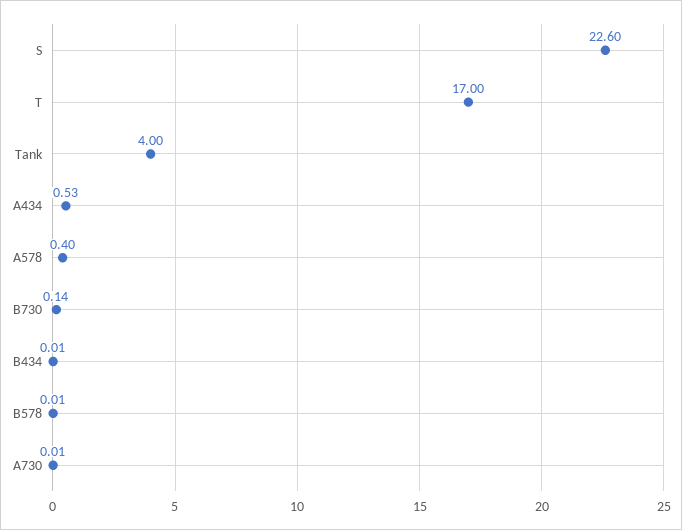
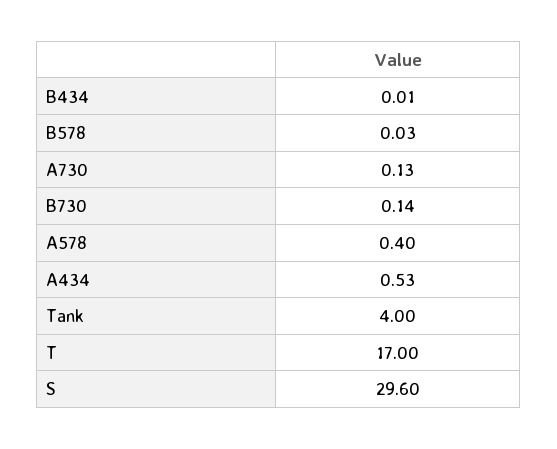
  {
-   "S": 22.6,
+   "S": 29.6,
    "T": 17,
    "Tank": 4,
    "A434": 0.53,
    "A578": 0.4,
    "B730": 0.14,
    "B434": 0.01,
-   "B578": 0.01,
+   "B578": 0.03,
-   "A730": 0.01
+   "A730": 0.13
  }

